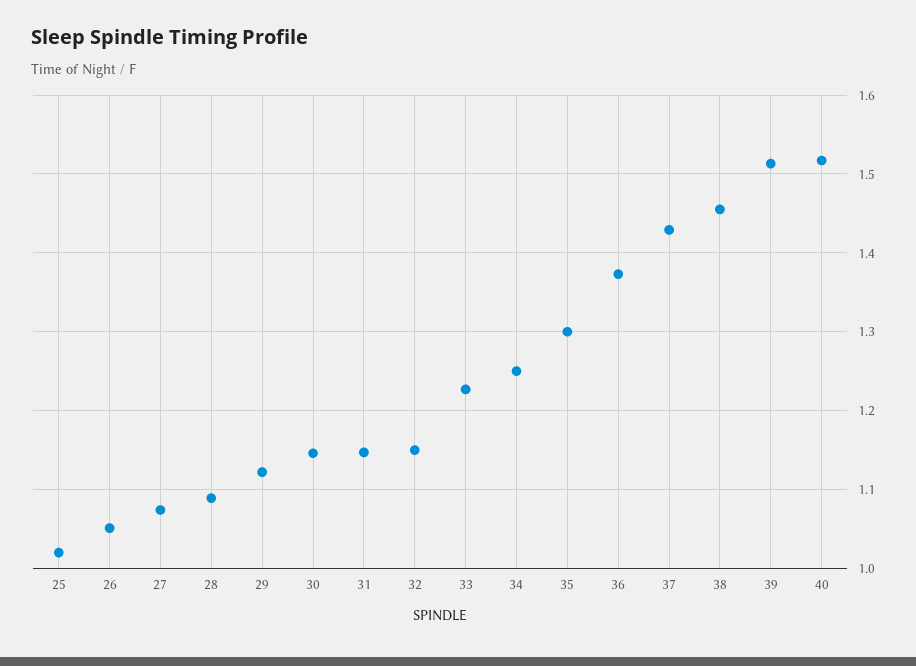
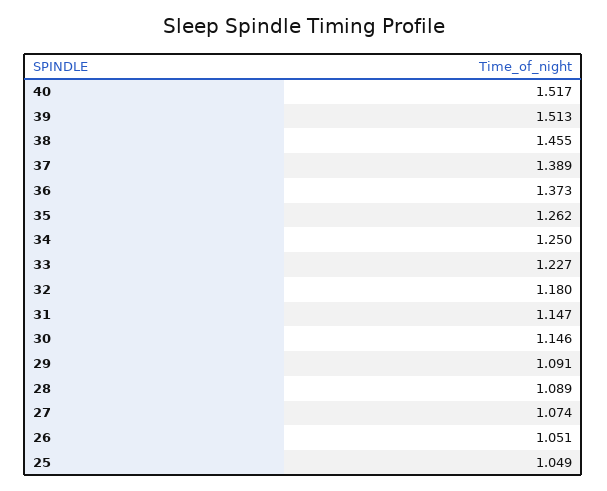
  {
-   "25": 1.02,
+   "25": 1.049,
    "26": 1.051,
    "27": 1.074,
    "28": 1.089,
-   "29": 1.12,
+   "29": 1.091,
    "30": 1.146,
    "31": 1.147,
-   "32": 1.15,
+   "32": 1.18,
    "33": 1.227,
    "34": 1.25,
-   "35": 1.3,
+   "35": 1.262,
    "36": 1.373,
-   "37": 1.43,
+   "37": 1.389,
    "38": 1.455,
    "39": 1.513,
    "40": 1.517
  }

